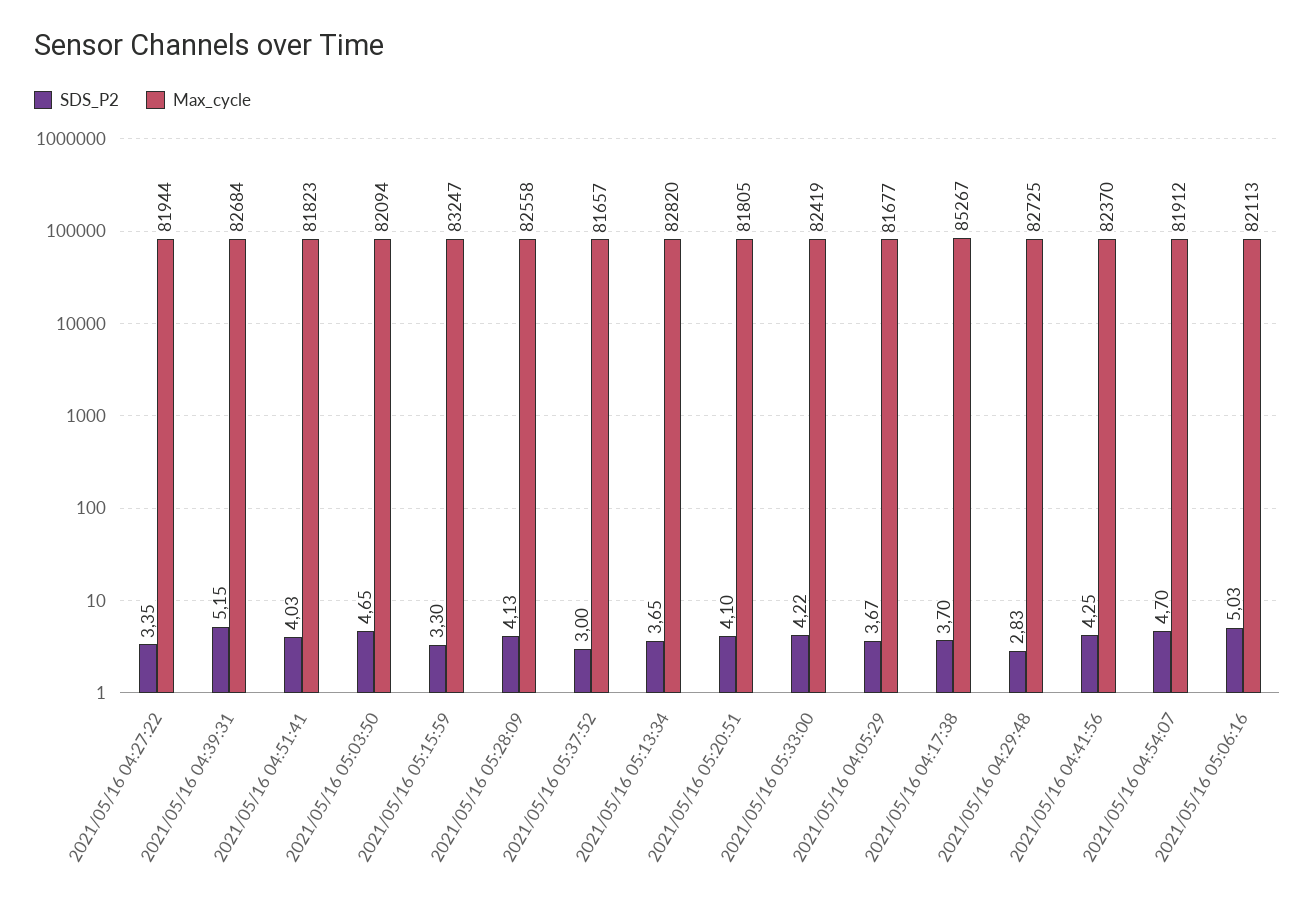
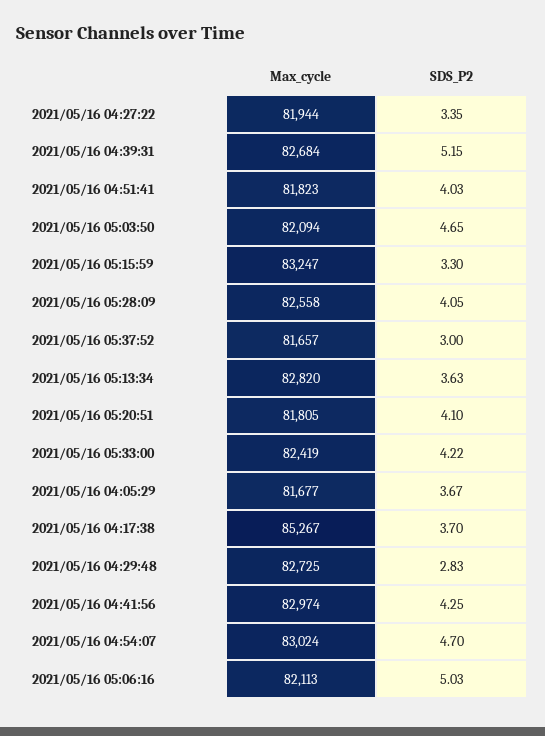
  {
    "SDS_P2": {
      "2021/05/16 04:27:22": 3.35,
      "2021/05/16 04:39:31": 5.15,
      "2021/05/16 04:51:41": 4.03,
      "2021/05/16 05:03:50": 4.65,
      "2021/05/16 05:15:59": 3.3,
-     "2021/05/16 05:28:09": 4.13,
+     "2021/05/16 05:28:09": 4.05,
      "2021/05/16 05:37:52": 3,
-     "2021/05/16 05:13:34": 3.65,
+     "2021/05/16 05:13:34": 3.63,
      "2021/05/16 05:20:51": 4.1,
      "2021/05/16 05:33:00": 4.22,
      "2021/05/16 04:05:29": 3.67,
      "2021/05/16 04:17:38": 3.7,
      "2021/05/16 04:29:48": 2.83,
      "2021/05/16 04:41:56": 4.25,
      "2021/05/16 04:54:07": 4.7,
      "2021/05/16 05:06:16": 5.03
    },
    "Max_cycle": {
      "2021/05/16 04:27:22": 81944,
      "2021/05/16 04:39:31": 82684,
      "2021/05/16 04:51:41": 81823,
      "2021/05/16 05:03:50": 82094,
      "2021/05/16 05:15:59": 83247,
      "2021/05/16 05:28:09": 82558,
      "2021/05/16 05:37:52": 81657,
      "2021/05/16 05:13:34": 82820,
      "2021/05/16 05:20:51": 81805,
      "2021/05/16 05:33:00": 82419,
      "2021/05/16 04:05:29": 81677,
      "2021/05/16 04:17:38": 85267,
      "2021/05/16 04:29:48": 82725,
-     "2021/05/16 04:41:56": 82370,
+     "2021/05/16 04:41:56": 82974,
-     "2021/05/16 04:54:07": 81912,
+     "2021/05/16 04:54:07": 83024,
      "2021/05/16 05:06:16": 82113
    }
  }

